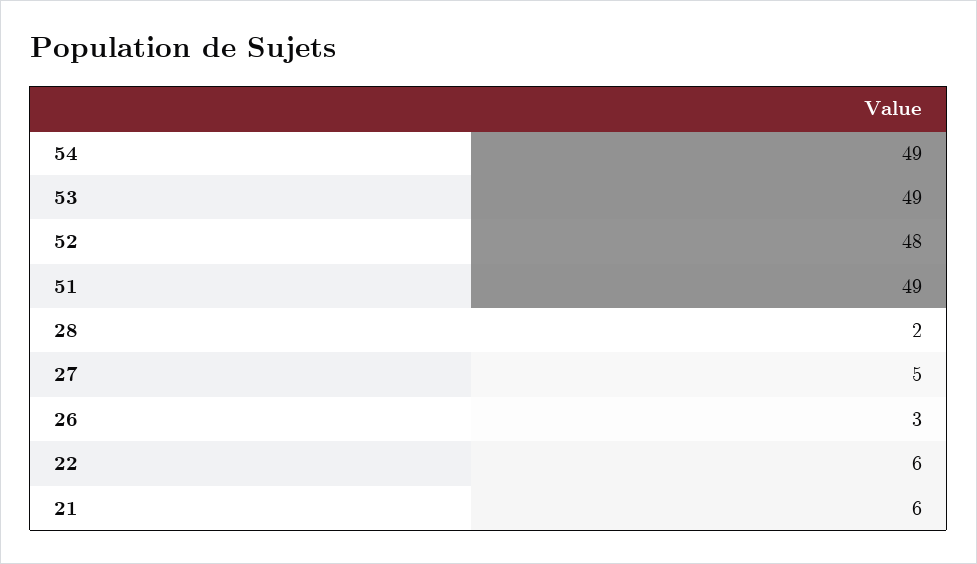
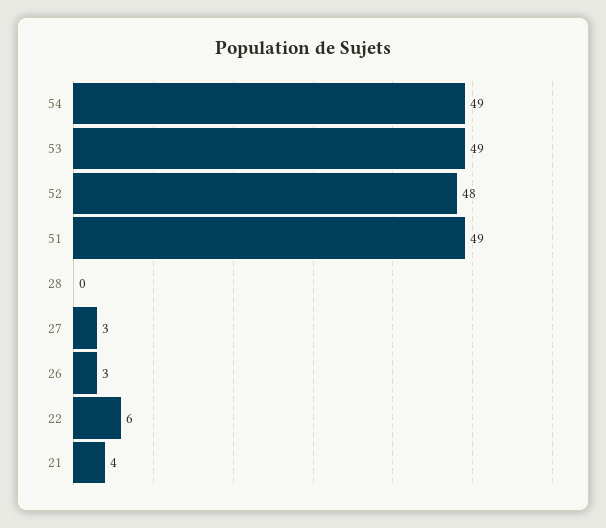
  {
    "54": 49,
    "53": 49,
    "52": 48,
    "51": 49,
-   "28": 2,
+   "28": 0,
-   "27": 5,
+   "27": 3,
    "26": 3,
    "22": 6,
-   "21": 6
+   "21": 4
  }

